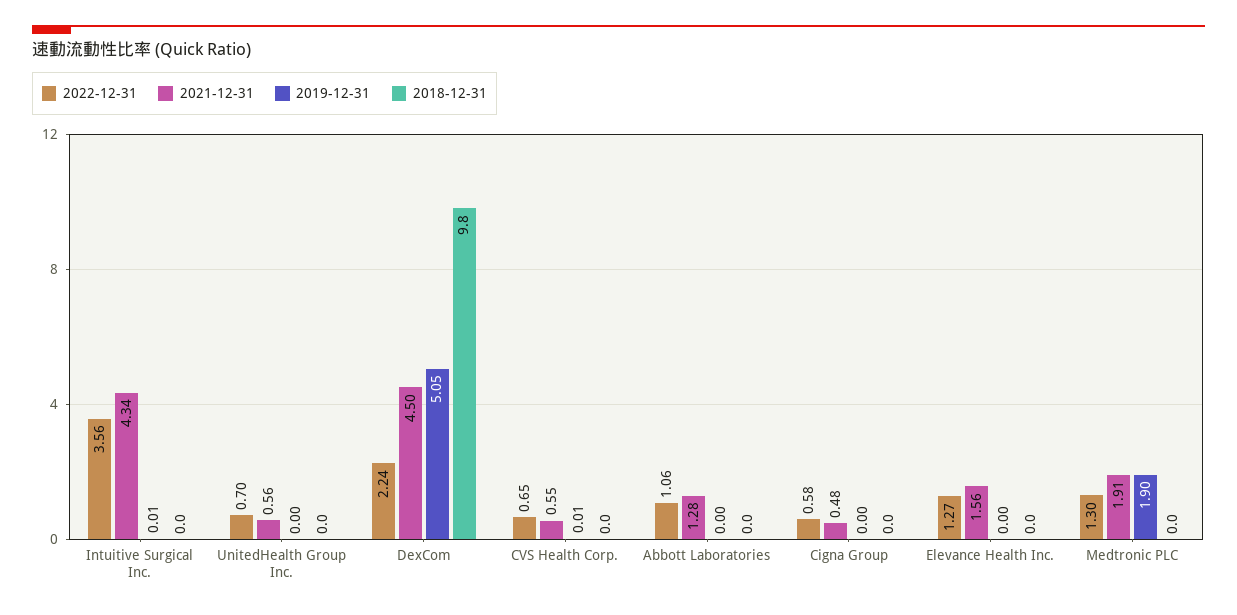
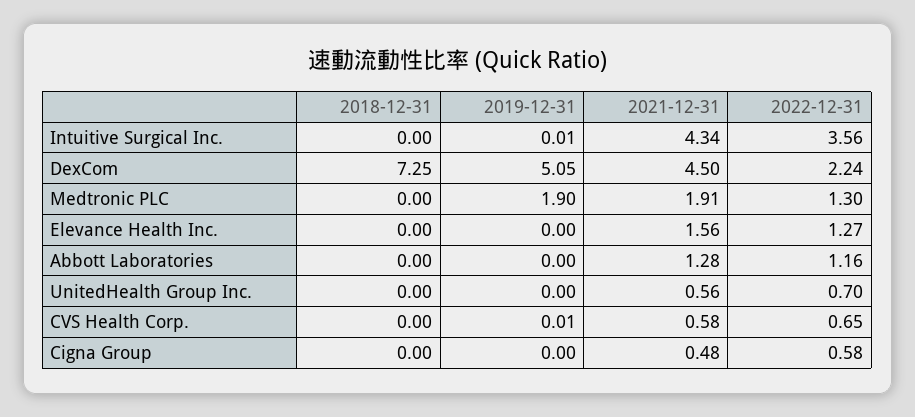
  {
    "2022-12-31": {
      "Intuitive Surgical Inc.": 3.56,
      "UnitedHealth Group Inc.": 0.7,
      "DexCom": 2.24,
      "CVS Health Corp.": 0.65,
-     "Abbott Laboratories": 1.06,
+     "Abbott Laboratories": 1.16,
      "Cigna Group": 0.58,
      "Elevance Health Inc.": 1.27,
      "Medtronic PLC": 1.3
    },
    "2021-12-31": {
      "Intuitive Surgical Inc.": 4.34,
      "UnitedHealth Group Inc.": 0.56,
      "DexCom": 4.5,
-     "CVS Health Corp.": 0.55,
+     "CVS Health Corp.": 0.58,
      "Abbott Laboratories": 1.28,
      "Cigna Group": 0.48,
      "Elevance Health Inc.": 1.56,
      "Medtronic PLC": 1.91
    },
    "2019-12-31": {
      "Intuitive Surgical Inc.": 0.01,
      "UnitedHealth Group Inc.": 0,
      "DexCom": 5.05,
      "CVS Health Corp.": 0.01,
      "Abbott Laboratories": 0,
      "Cigna Group": 0,
      "Elevance Health Inc.": 0,
      "Medtronic PLC": 1.9
    },
    "2018-12-31": {
      "Intuitive Surgical Inc.": 0,
      "UnitedHealth Group Inc.": 0,
-     "DexCom": 9.8,
+     "DexCom": 7.25,
      "CVS Health Corp.": 0,
      "Abbott Laboratories": 0,
      "Cigna Group": 0,
      "Elevance Health Inc.": 0,
      "Medtronic PLC": 0
    }
  }

